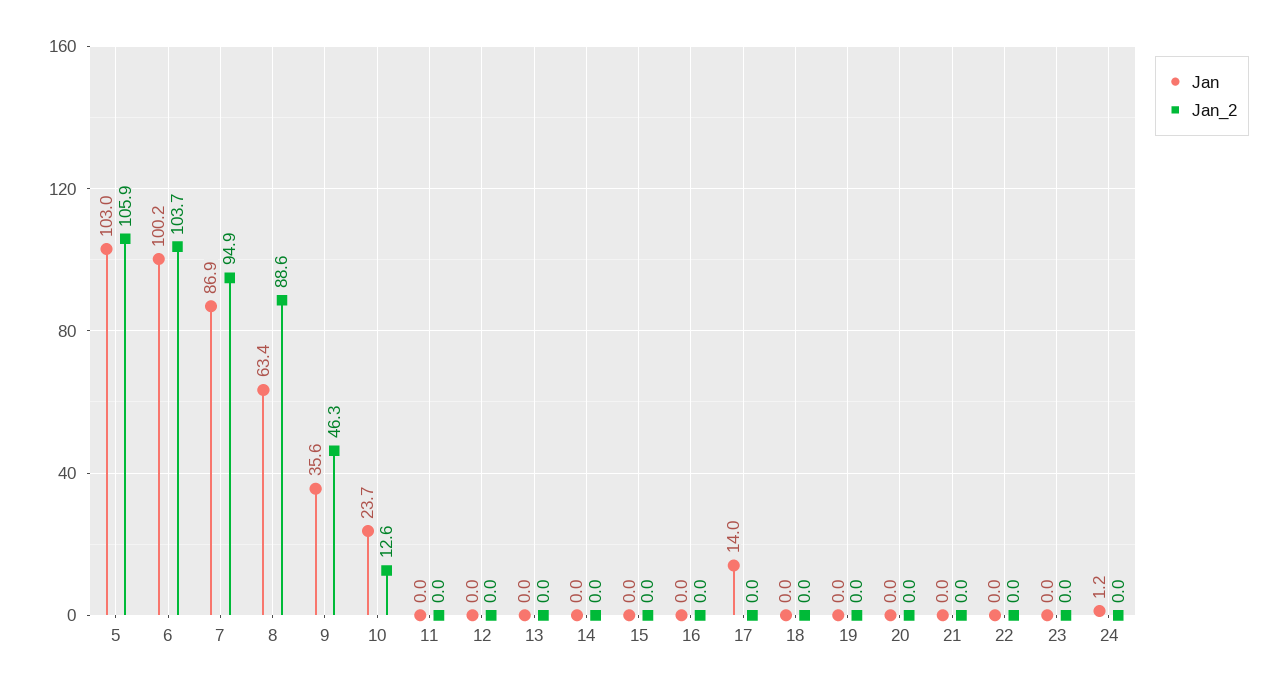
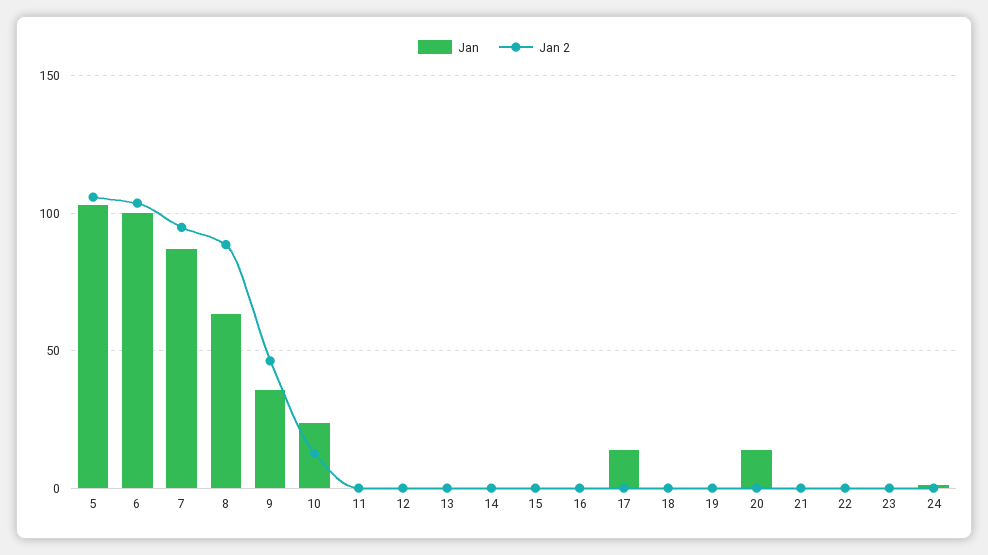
  {
    "Jan": {
      "5": 103,
      "6": 100.2,
      "7": 86.9,
      "8": 63.4,
      "9": 35.6,
      "10": 23.7,
      "11": 0,
      "12": 0,
      "13": 0,
      "14": 0,
      "15": 0,
      "16": 0,
      "17": 14,
      "18": 0,
      "19": 0,
-     "20": 0,
+     "20": 15,
      "21": 0,
      "22": 0,
      "23": 0,
      "24": 1.2
    },
    "Jan_2": {
      "5": 105.9,
      "6": 103.7,
      "7": 94.9,
      "8": 88.6,
      "9": 46.3,
      "10": 12.6,
      "11": 0,
      "12": 0,
      "13": 0,
      "14": 0,
      "15": 0,
      "16": 0,
      "17": 0,
      "18": 0,
      "19": 0,
      "20": 0,
      "21": 0,
      "22": 0,
      "23": 0,
      "24": 0
    }
  }

